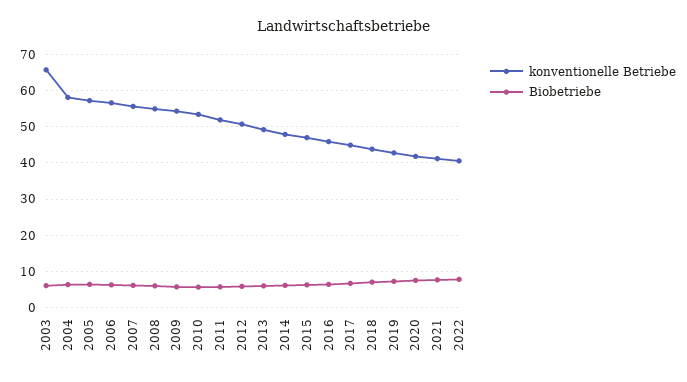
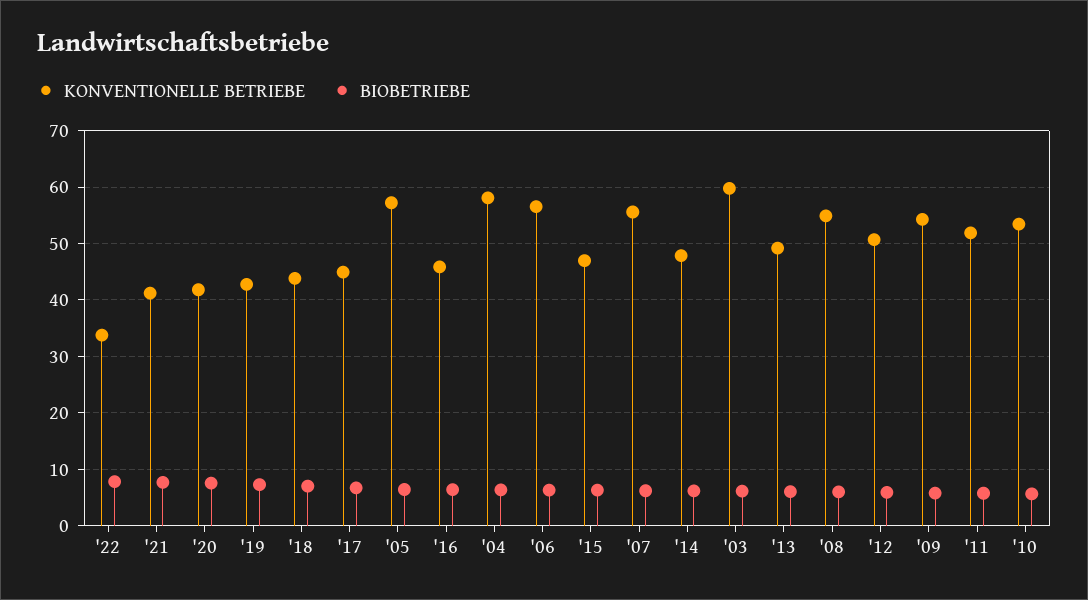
  {
    "konventionelle Betriebe": {
-     "2003": 66,
+     "2003": 60,
      "2004": 58,
      "2005": 58,
      "2006": 56,
      "2007": 56,
      "2008": 54,
      "2009": 54,
      "2010": 54,
      "2011": 52,
      "2012": 50,
      "2013": 50,
      "2014": 48,
      "2015": 46,
      "2016": 46,
      "2017": 44,
      "2018": 44,
      "2019": 42,
      "2020": 42,
      "2021": 42,
-     "2022": 40
+     "2022": 34
    },
    "Biobetriebe": {
      "2003": 6,
      "2004": 6,
      "2005": 6,
      "2006": 6,
      "2007": 6,
      "2008": 6,
      "2009": 6,
      "2010": 6,
      "2011": 6,
      "2012": 6,
      "2013": 6,
      "2014": 6,
      "2015": 6,
      "2016": 6,
      "2017": 6,
      "2018": 8,
      "2019": 8,
      "2020": 8,
      "2021": 8,
      "2022": 8
    }
  }

